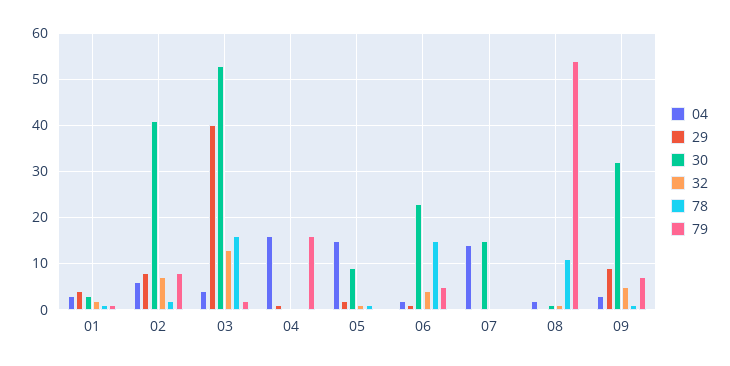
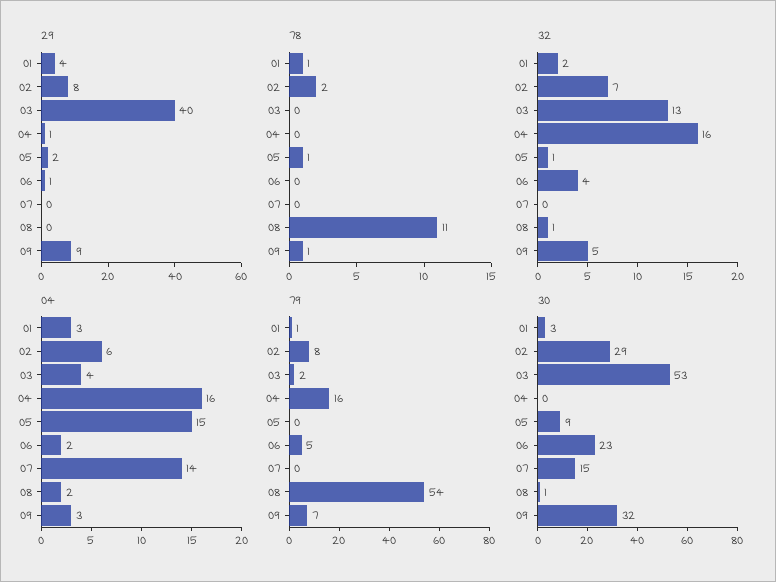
  {
    "04": {
      "01": 3,
      "02": 6,
      "03": 4,
      "04": 16,
      "05": 15,
      "06": 2,
      "07": 14,
      "08": 2,
      "09": 3
    },
    "29": {
      "01": 4,
      "02": 8,
      "03": 40,
      "04": 1,
      "05": 2,
      "06": 1,
      "07": 0,
      "08": 0,
      "09": 9
    },
    "30": {
      "01": 3,
-     "02": 40,
+     "02": 29,
      "03": 53,
      "04": 0,
      "05": 9,
      "06": 23,
      "07": 15,
      "08": 1,
      "09": 32
    },
    "32": {
      "01": 2,
      "02": 7,
      "03": 13,
-     "04": 0,
+     "04": 16,
      "05": 1,
      "06": 4,
      "07": 0,
      "08": 1,
      "09": 5
    },
    "78": {
      "01": 1,
      "02": 2,
-     "03": 15,
+     "03": 0,
      "04": 0,
      "05": 1,
-     "06": 15,
+     "06": 0,
      "07": 0,
      "08": 11,
      "09": 1
    },
    "79": {
      "01": 1,
      "02": 8,
      "03": 2,
      "04": 16,
      "05": 0,
      "06": 5,
      "07": 0,
      "08": 54,
      "09": 7
    }
  }

